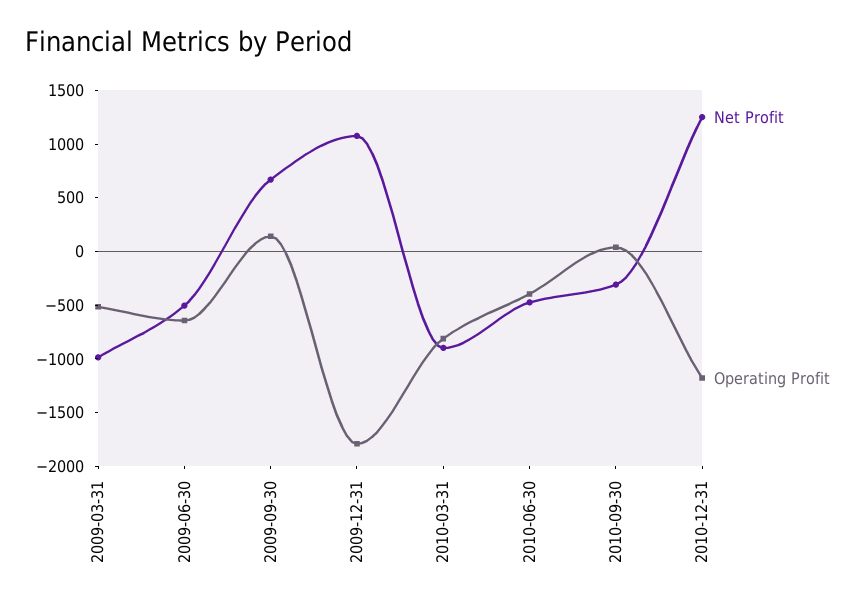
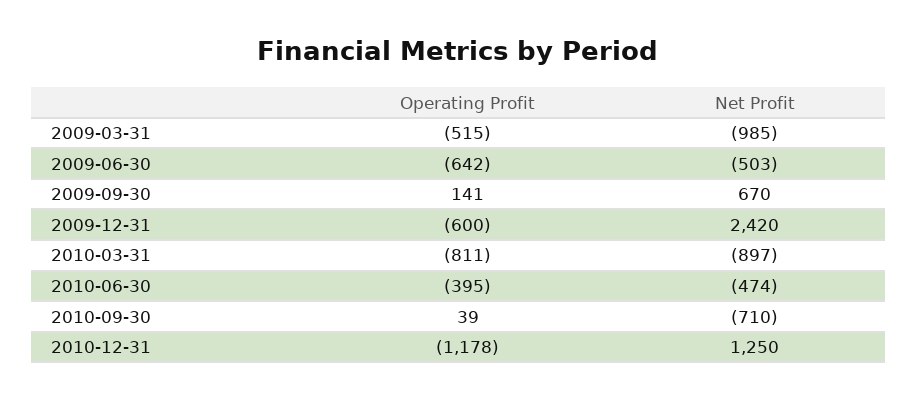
  {
    "Net Profit": {
      "2009-03-31": -985,
      "2009-06-30": -503,
      "2009-09-30": 670,
-     "2009-12-31": 1100,
+     "2009-12-31": 2420,
      "2010-03-31": -897,
      "2010-06-30": -474,
-     "2010-09-30": -300,
+     "2010-09-30": -710,
      "2010-12-31": 1250
    },
    "Operating Profit": {
      "2009-03-31": -515,
      "2009-06-30": -642,
      "2009-09-30": 141,
-     "2009-12-31": -1800,
+     "2009-12-31": -600,
      "2010-03-31": -811,
      "2010-06-30": -395,
      "2010-09-30": 39,
      "2010-12-31": -1178
    }
  }

